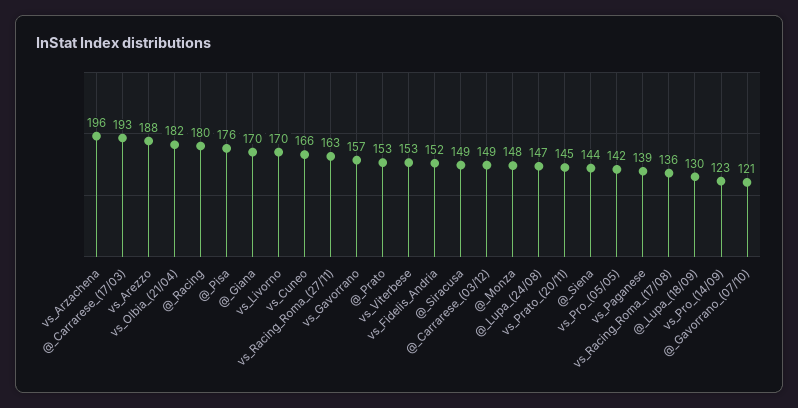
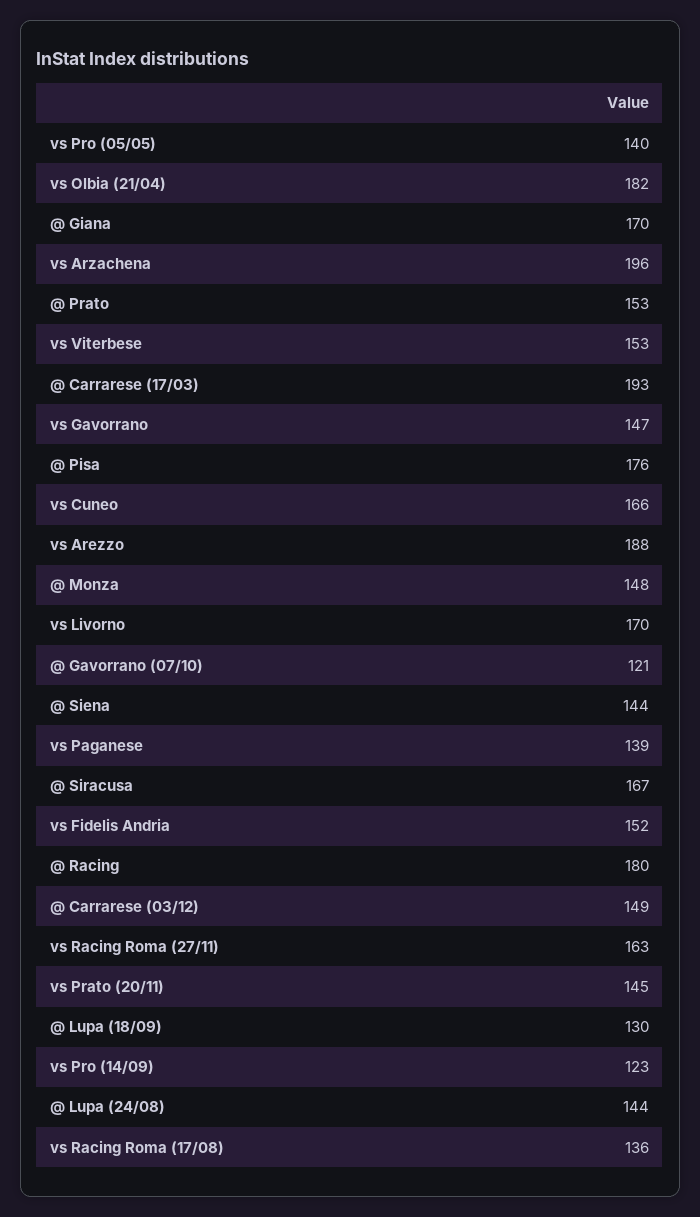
  {
    "vs_Arzachena": 196,
    "@_Carrarese_(17/03)": 193,
    "vs_Arezzo": 188,
    "vs_Olbia_(21/04)": 182,
    "@_Racing": 180,
    "@_Pisa": 176,
    "@_Giana": 170,
    "vs_Livorno": 170,
    "vs_Cuneo": 166,
    "vs_Racing_Roma_(27/11)": 163,
-   "vs_Gavorrano": 157,
+   "vs_Gavorrano": 147,
    "@_Prato": 153,
    "vs_Viterbese": 153,
    "vs_Fidelis_Andria": 152,
-   "@_Siracusa": 149,
+   "@_Siracusa": 167,
    "@_Carrarese_(03/12)": 149,
    "@_Monza": 148,
-   "@_Lupa_(24/08)": 147,
+   "@_Lupa_(24/08)": 144,
    "vs_Prato_(20/11)": 145,
    "@_Siena": 144,
-   "vs_Pro_(05/05)": 142,
+   "vs_Pro_(05/05)": 140,
    "vs_Paganese": 139,
    "vs_Racing_Roma_(17/08)": 136,
    "@_Lupa_(18/09)": 130,
    "vs_Pro_(14/09)": 123,
    "@_Gavorrano_(07/10)": 121
  }

